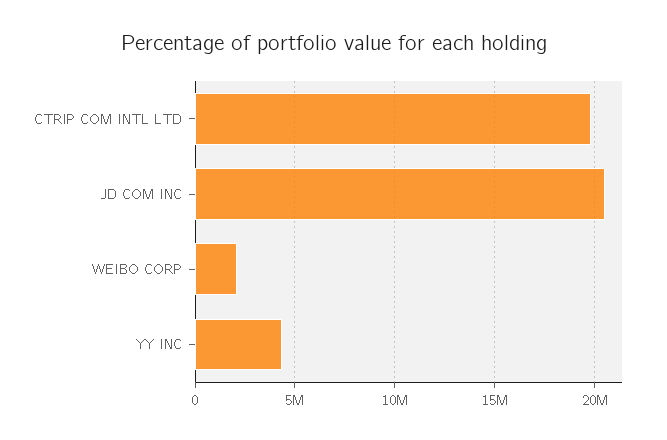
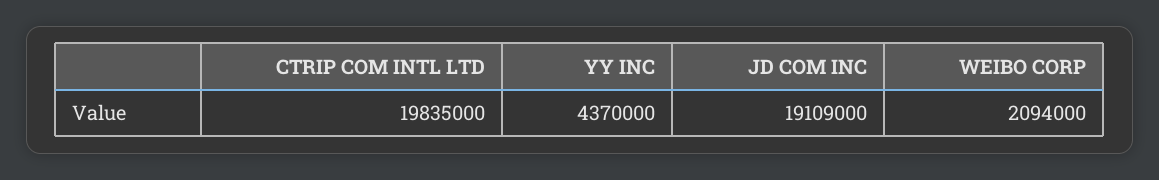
  {
    "CTRIP COM INTL LTD": 19835000,
-   "JD COM INC": 20500000,
+   "JD COM INC": 19109000,
    "WEIBO CORP": 2094000,
    "YY INC": 4370000
  }

